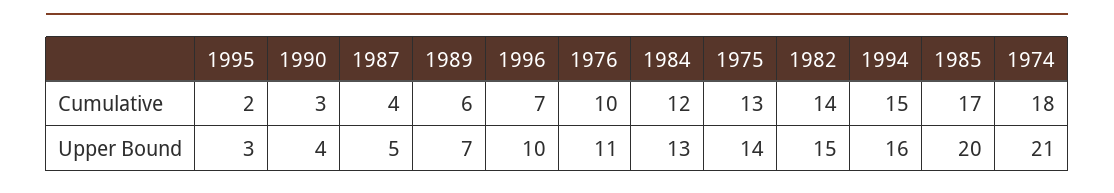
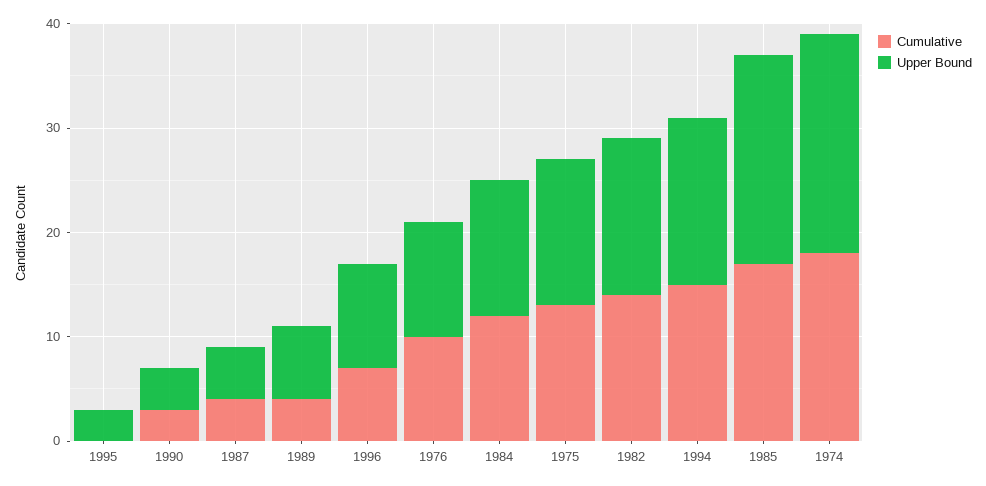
  {
    "Cumulative": {
-     "1995": 2,
+     "1995": 0,
      "1990": 3,
      "1987": 4,
-     "1989": 6,
+     "1989": 4,
      "1996": 7,
      "1976": 10,
      "1984": 12,
      "1975": 13,
      "1982": 14,
      "1994": 15,
      "1985": 17,
      "1974": 18
    },
    "Upper Bound": {
      "1995": 3,
      "1990": 4,
      "1987": 5,
      "1989": 7,
      "1996": 10,
      "1976": 11,
      "1984": 13,
      "1975": 14,
      "1982": 15,
      "1994": 16,
      "1985": 20,
      "1974": 21
    }
  }

